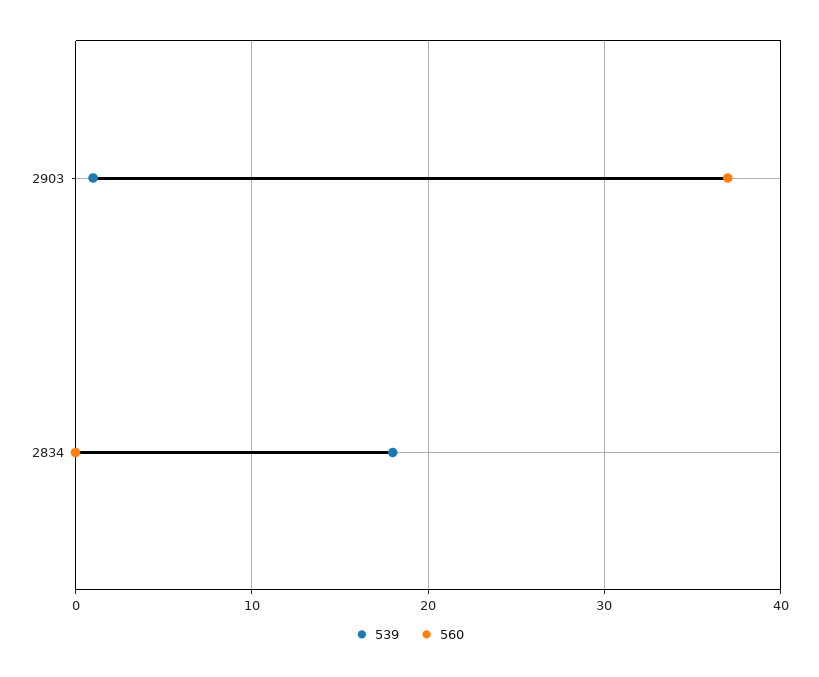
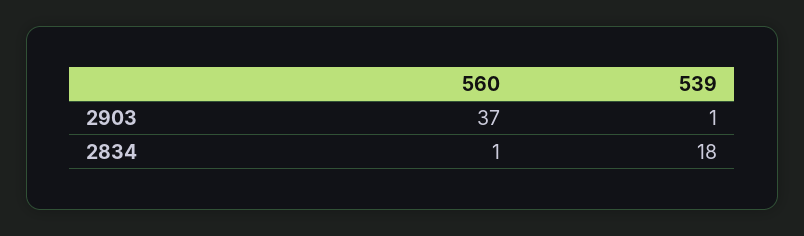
  {
    "539": {
      "2903": 1,
      "2834": 18
    },
    "560": {
      "2903": 37,
-     "2834": 0
+     "2834": 1
    }
  }

